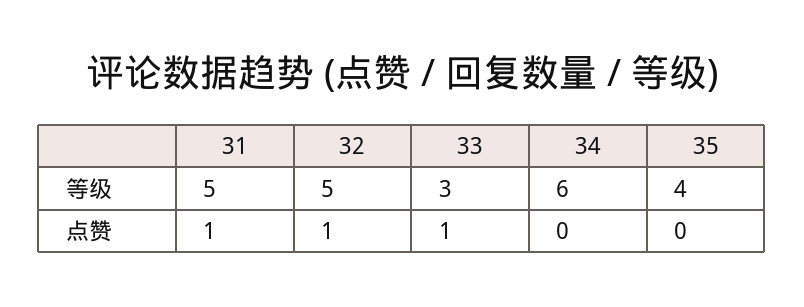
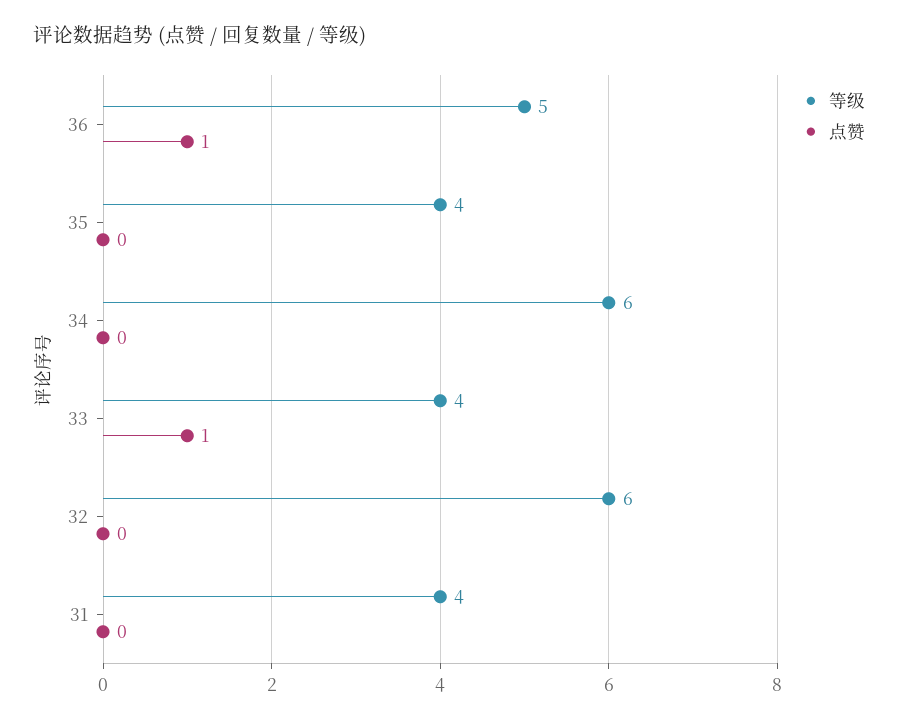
  {
    "等级": {
-     "31": 5,
+     "31": 4,
-     "32": 5,
+     "32": 6,
-     "33": 3,
+     "33": 4,
      "34": 6,
-     "35": 4
+     "35": 4,
+     "36": 5
    },
    "点赞": {
-     "31": 1,
+     "31": 0,
-     "32": 1,
+     "32": 0,
      "33": 1,
      "34": 0,
-     "35": 0
+     "35": 0,
+     "36": 1
    }
  }

